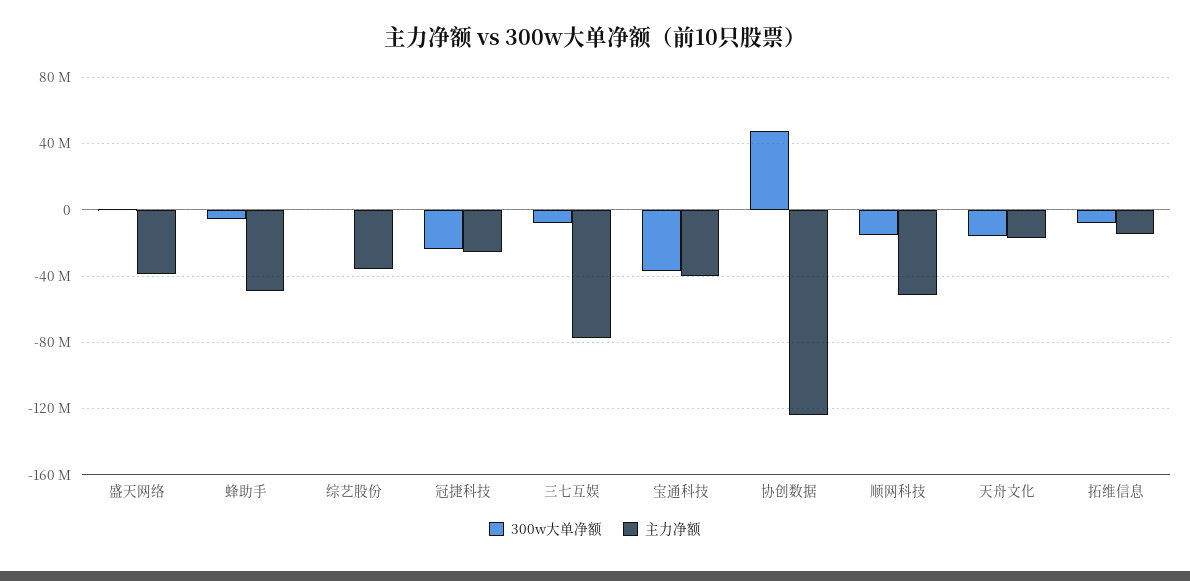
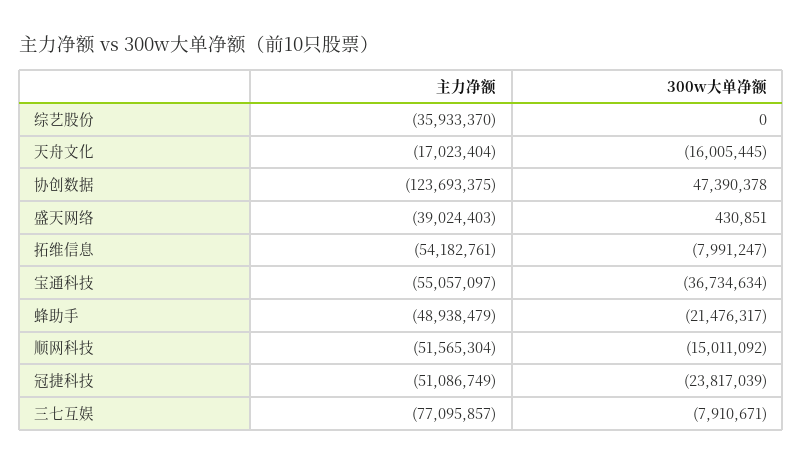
  {
    "300w大单净额": {
      "盛天网络": 430851,
-     "蜂助手": -5000000,
+     "蜂助手": -21476317,
      "综艺股份": 0,
      "冠捷科技": -23817039,
      "三七互娱": -7910671,
      "宝通科技": -36734634,
      "协创数据": 47390378,
      "顺网科技": -15011092,
      "天舟文化": -16005445,
      "拓维信息": -7991247
    },
    "主力净额": {
      "盛天网络": -39024403,
      "蜂助手": -48938479,
      "综艺股份": -35933370,
-     "冠捷科技": -25000000,
+     "冠捷科技": -51086749,
      "三七互娱": -77095857,
-     "宝通科技": -40000000,
+     "宝通科技": -55057097,
      "协创数据": -123693375,
      "顺网科技": -51565304,
      "天舟文化": -17023404,
-     "拓维信息": -15000000
+     "拓维信息": -54182761
    }
  }

